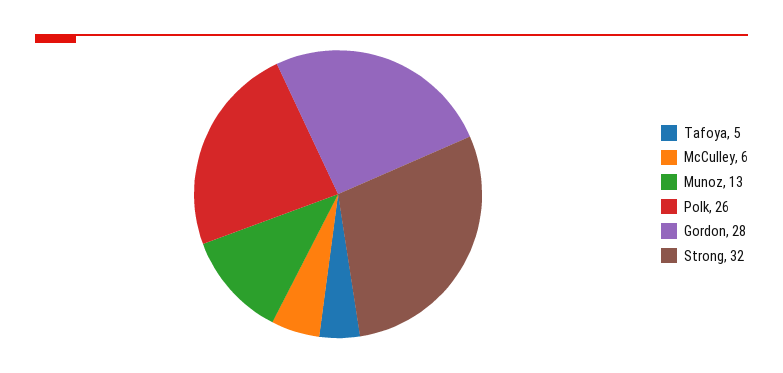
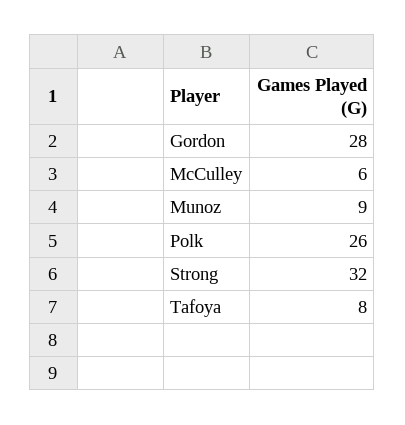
  {
-   "Tafoya": 5,
+   "Tafoya": 8,
    "McCulley": 6,
-   "Munoz": 13,
+   "Munoz": 9,
    "Polk": 26,
    "Gordon": 28,
    "Strong": 32
  }

